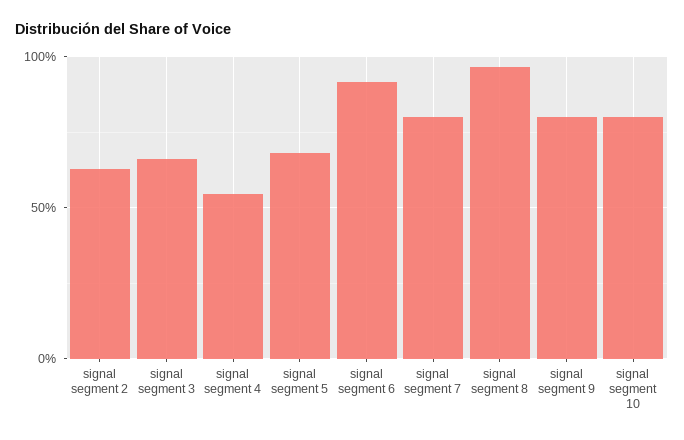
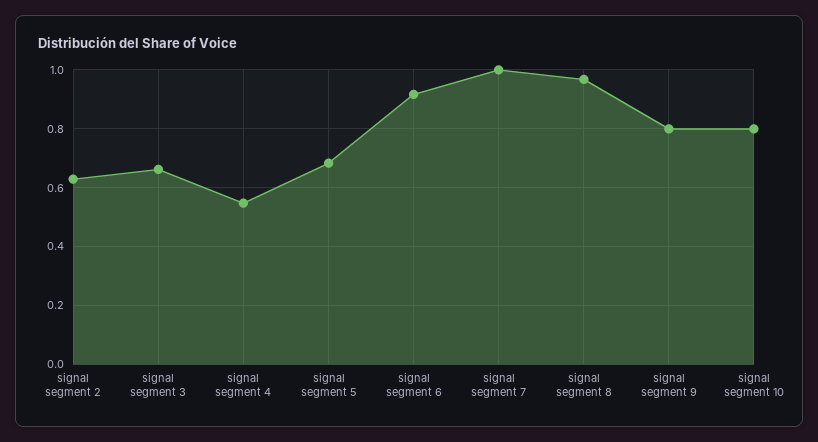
  {
    "signal segment 2": 0.625,
    "signal segment 3": 0.65,
    "signal segment 4": 0.55,
    "signal segment 5": 0.675,
    "signal segment 6": 0.925,
-   "signal segment 7": 0.8,
+   "signal segment 7": 1,
    "signal segment 8": 0.975,
    "signal segment 9": 0.8,
    "signal segment 10": 0.8
  }

